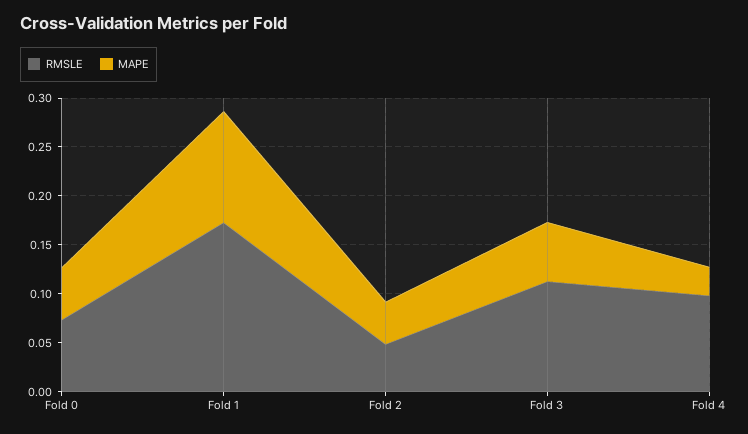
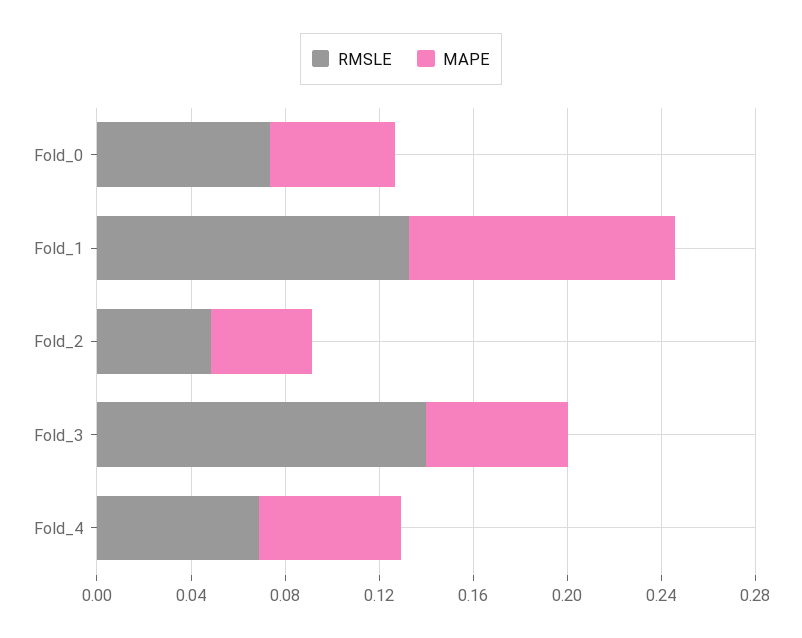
  {
    "RMSLE": {
      "Fold 0": 0.07,
-     "Fold 1": 0.17,
+     "Fold 1": 0.13,
      "Fold 2": 0.05,
-     "Fold 3": 0.11,
+     "Fold 3": 0.14,
-     "Fold 4": 0.1
+     "Fold 4": 0.07
    },
    "MAPE": {
      "Fold 0": 0.05,
      "Fold 1": 0.11,
      "Fold 2": 0.04,
      "Fold 3": 0.06,
-     "Fold 4": 0.03
+     "Fold 4": 0.06
    }
  }

